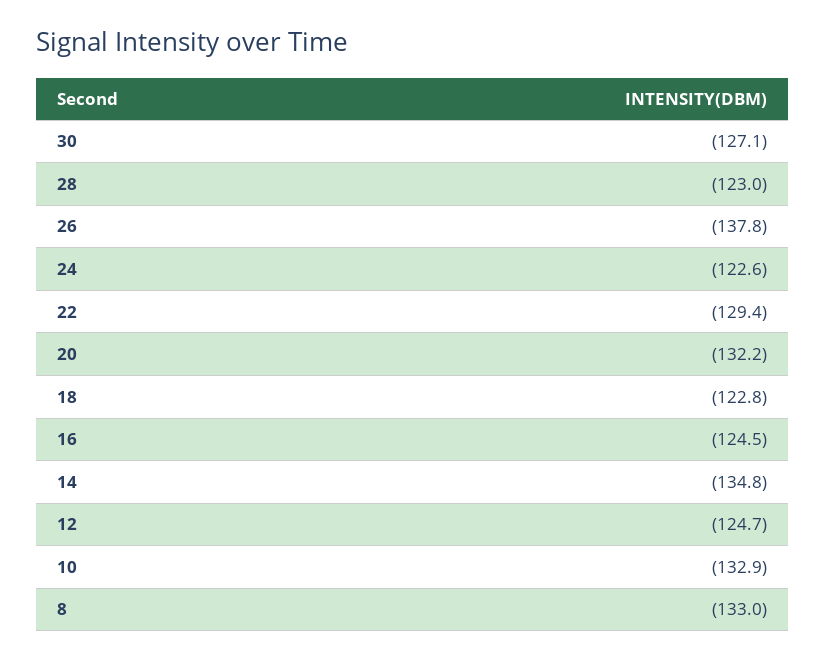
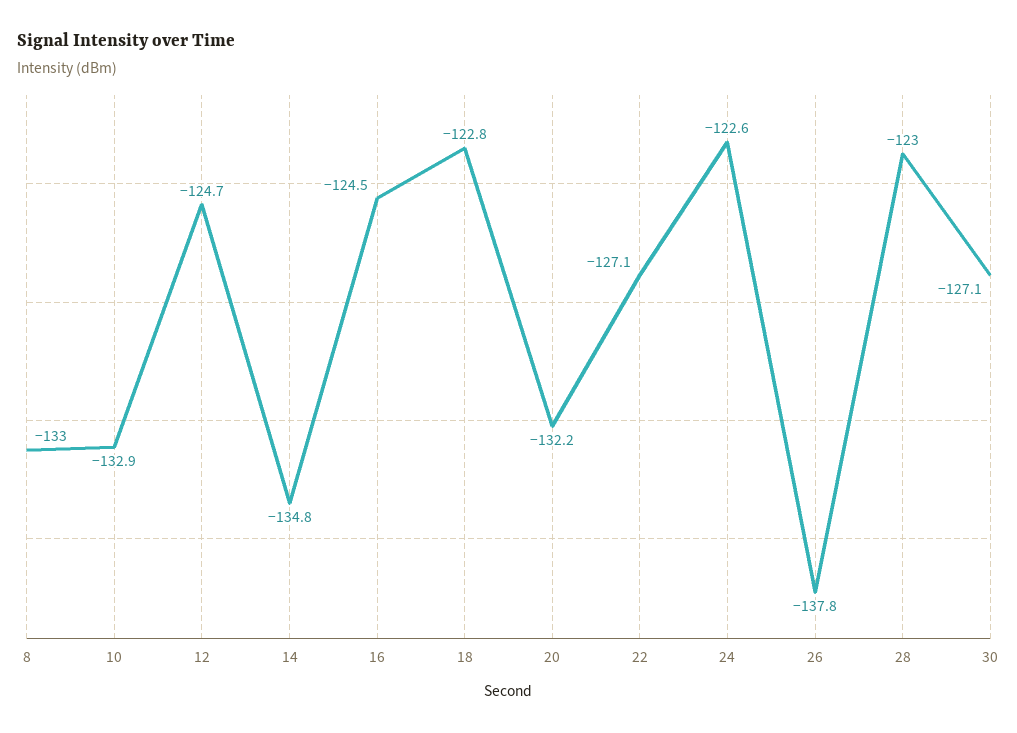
  {
    "30": -127.1,
    "28": -123,
    "26": -137.8,
    "24": -122.6,
-   "22": -129.4,
+   "22": -127.1,
    "20": -132.2,
    "18": -122.8,
    "16": -124.5,
    "14": -134.8,
    "12": -124.7,
    "10": -132.9,
    "8": -133
  }

